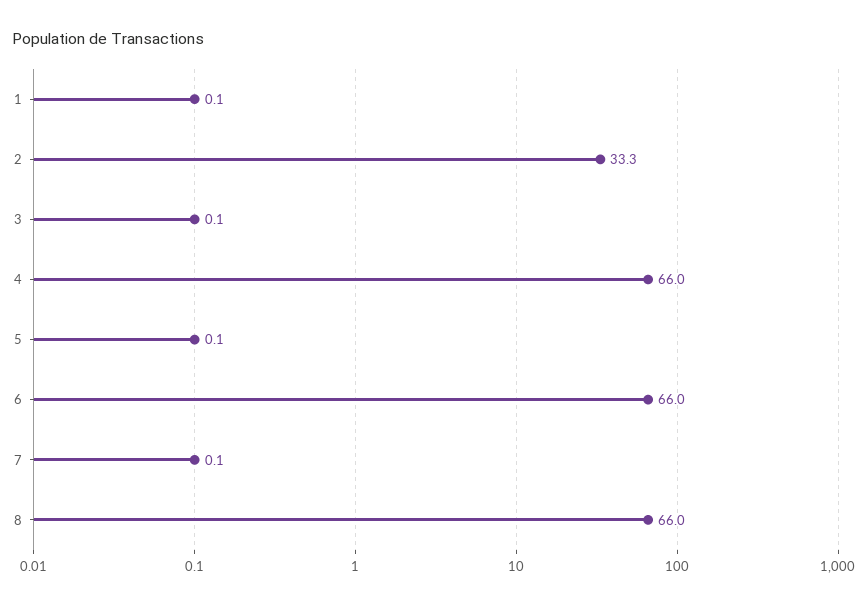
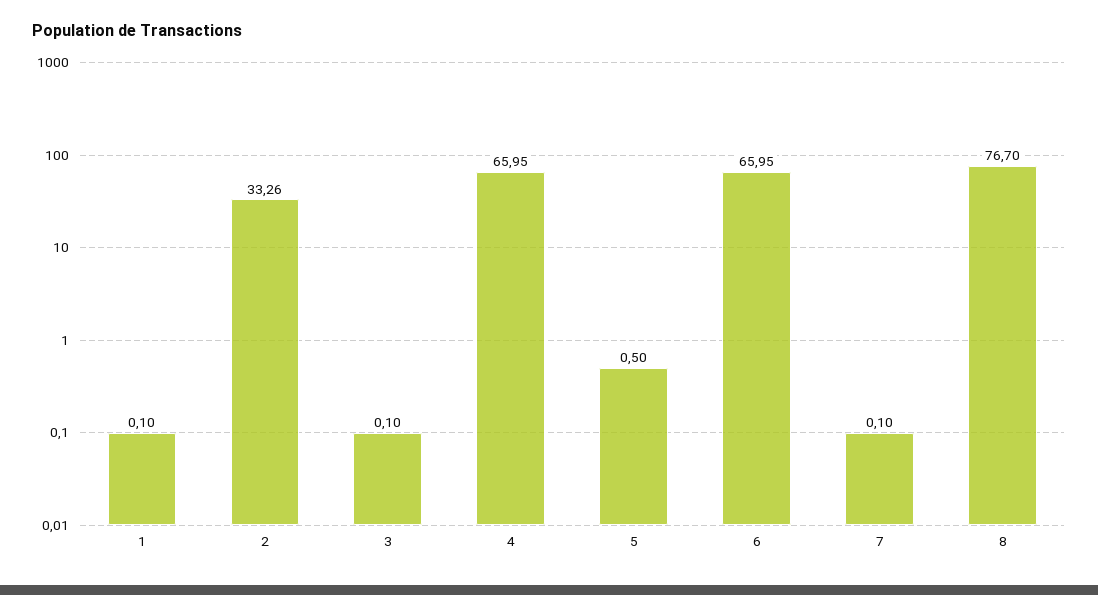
  {
    "1": 0.1,
    "2": 33.26,
    "3": 0.1,
    "4": 65.95,
-   "5": 0.1,
+   "5": 0.5,
    "6": 65.95,
    "7": 0.1,
-   "8": 66
+   "8": 76.7
  }

